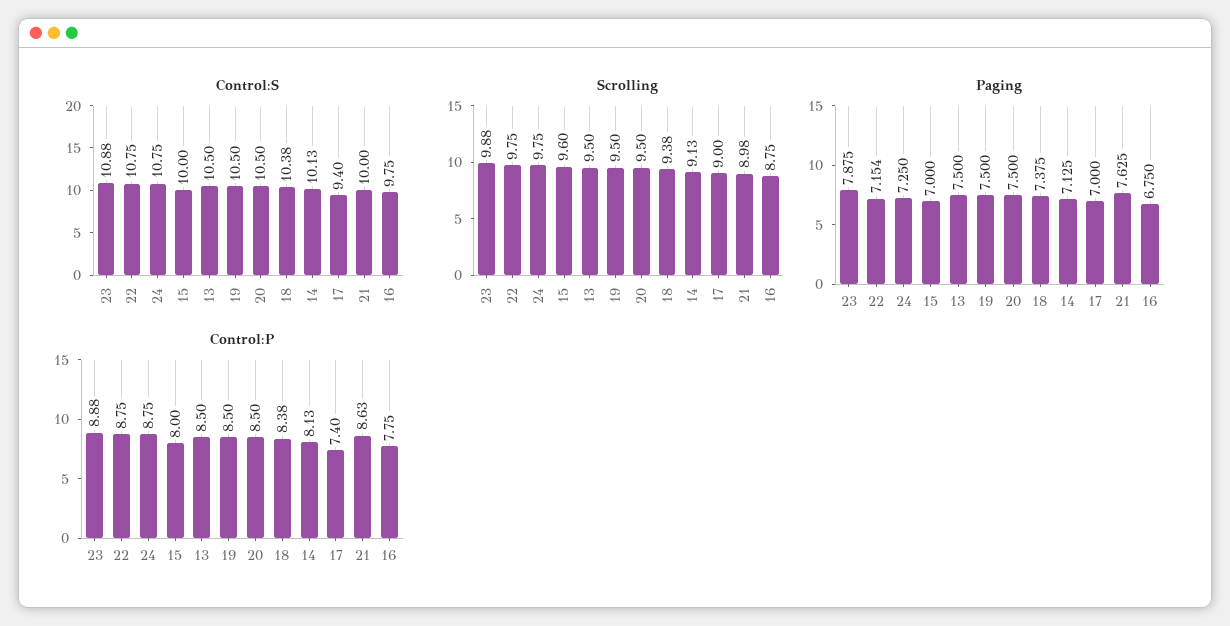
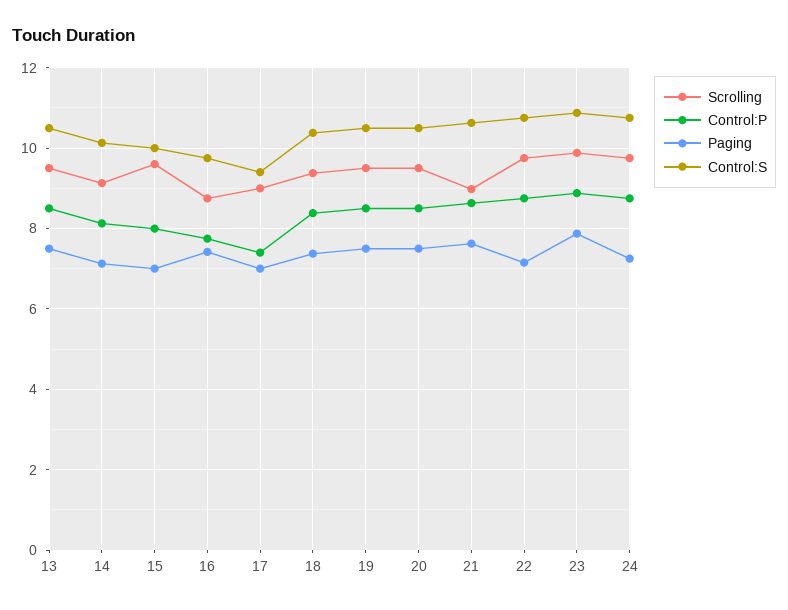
  {
    "Control:S": {
      "23": 10.88,
      "22": 10.75,
      "24": 10.75,
      "15": 10,
      "13": 10.5,
      "19": 10.5,
      "20": 10.5,
      "18": 10.38,
      "14": 10.13,
      "17": 9.4,
-     "21": 10,
+     "21": 10.6,
      "16": 9.75
    },
    "Scrolling": {
      "23": 9.88,
      "22": 9.75,
      "24": 9.75,
      "15": 9.6,
      "13": 9.5,
      "19": 9.5,
      "20": 9.5,
      "18": 9.38,
      "14": 9.13,
      "17": 9,
      "21": 8.98,
      "16": 8.75
    },
    "Paging": {
      "23": 7.875,
      "22": 7.154,
      "24": 7.25,
      "15": 7,
      "13": 7.5,
      "19": 7.5,
      "20": 7.5,
      "18": 7.375,
      "14": 7.125,
      "17": 7,
      "21": 7.625,
-     "16": 6.75
+     "16": 7.4
    },
    "Control:P": {
      "23": 8.88,
      "22": 8.75,
      "24": 8.75,
      "15": 8,
      "13": 8.5,
      "19": 8.5,
      "20": 8.5,
      "18": 8.38,
      "14": 8.13,
      "17": 7.4,
      "21": 8.63,
      "16": 7.75
    }
  }

